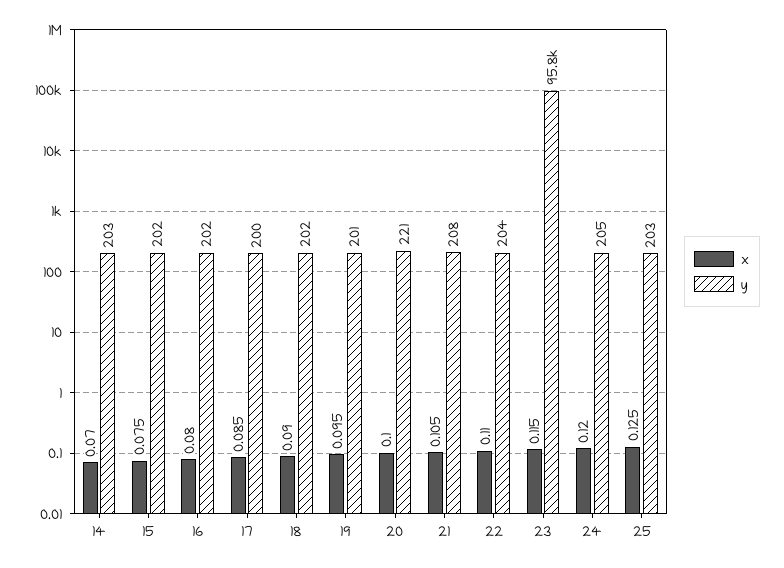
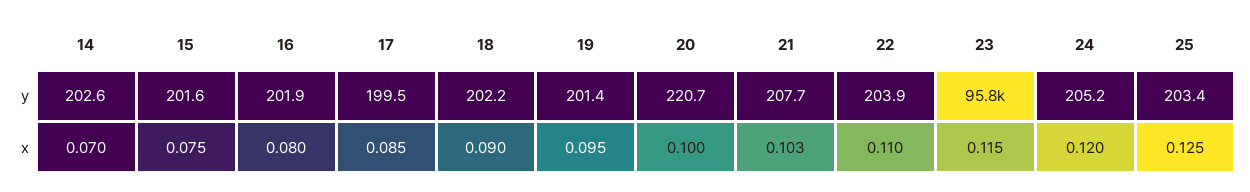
  {
    "x": {
      "14": 0.07,
      "15": 0.075,
      "16": 0.08,
      "17": 0.085,
      "18": 0.09,
      "19": 0.095,
      "20": 0.1,
-     "21": 0.105,
+     "21": 0.103,
      "22": 0.11,
      "23": 0.115,
      "24": 0.12,
      "25": 0.125
    },
    "y": {
      "14": 202.6,
      "15": 201.6,
      "16": 201.9,
      "17": 199.5,
      "18": 202.2,
      "19": 201.4,
      "20": 220.7,
      "21": 207.7,
      "22": 203.9,
      "23": 95800,
      "24": 205.2,
      "25": 203.4
    }
  }

